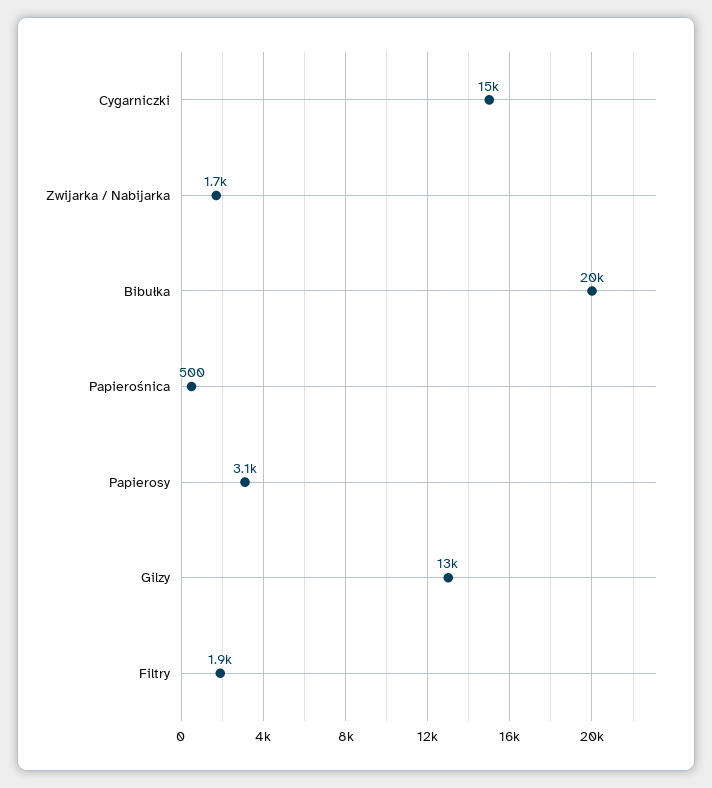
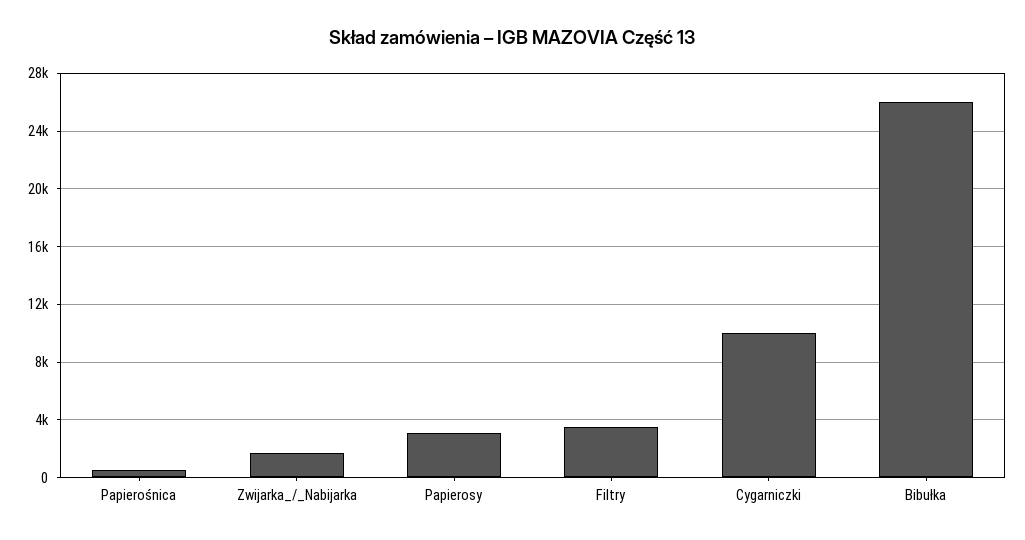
  {
-   "Cygarniczki": 15000,
+   "Cygarniczki": 10000,
    "Zwijarka / Nabijarka": 1700,
-   "Bibułka": 20000,
+   "Bibułka": 26000,
    "Papierośnica": 500,
    "Papierosy": 3100,
-   "Gilzy": 13000,
-   "Filtry": 1900
+   "Filtry": 3500
  }

